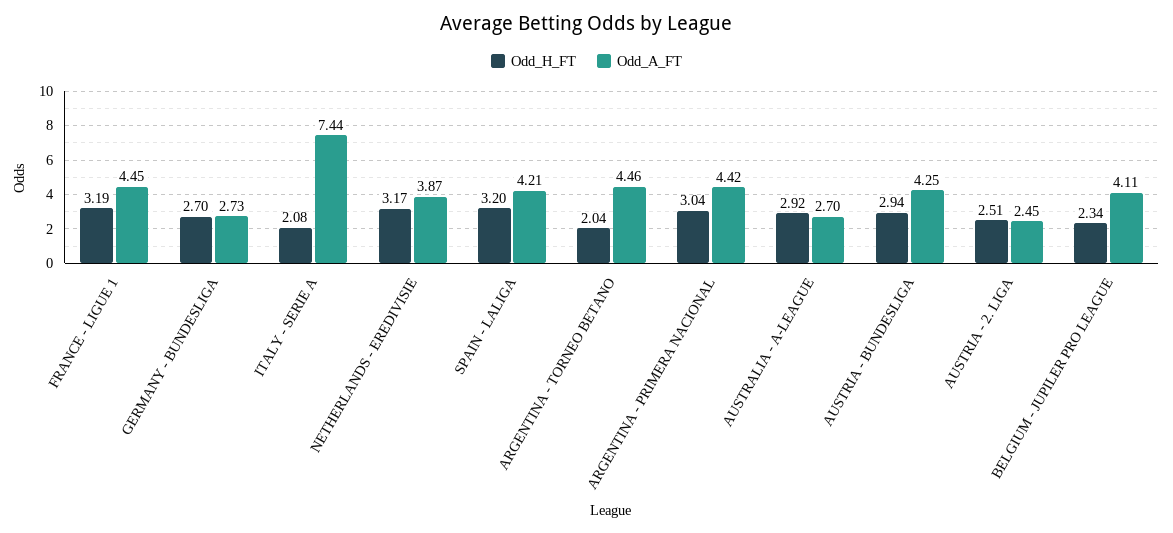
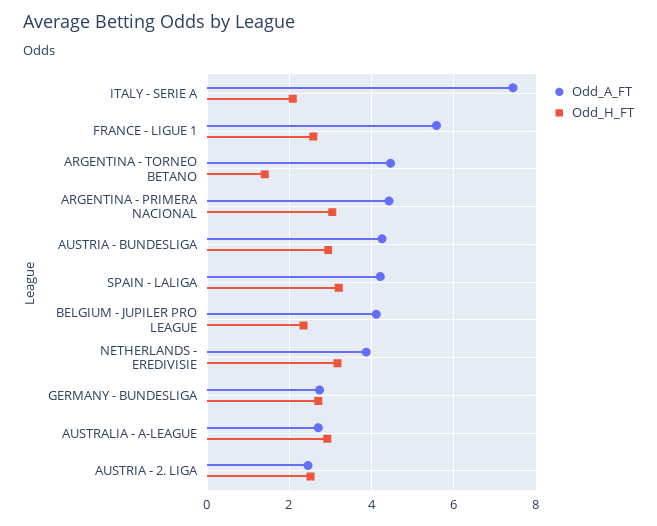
  {
    "Odd_H_FT": {
-     "FRANCE - LIGUE 1": 3.19,
+     "FRANCE - LIGUE 1": 2.6,
      "GERMANY - BUNDESLIGA": 2.7,
      "ITALY - SERIE A": 2.08,
      "NETHERLANDS - EREDIVISIE": 3.17,
      "SPAIN - LALIGA": 3.2,
-     "ARGENTINA - TORNEO BETANO": 2.04,
+     "ARGENTINA - TORNEO BETANO": 1.4,
      "ARGENTINA - PRIMERA NACIONAL": 3.04,
      "AUSTRALIA - A-LEAGUE": 2.92,
      "AUSTRIA - BUNDESLIGA": 2.94,
      "AUSTRIA - 2. LIGA": 2.51,
      "BELGIUM - JUPILER PRO LEAGUE": 2.34
    },
    "Odd_A_FT": {
-     "FRANCE - LIGUE 1": 4.45,
+     "FRANCE - LIGUE 1": 5.6,
      "GERMANY - BUNDESLIGA": 2.73,
      "ITALY - SERIE A": 7.44,
      "NETHERLANDS - EREDIVISIE": 3.87,
      "SPAIN - LALIGA": 4.21,
      "ARGENTINA - TORNEO BETANO": 4.46,
      "ARGENTINA - PRIMERA NACIONAL": 4.42,
      "AUSTRALIA - A-LEAGUE": 2.7,
      "AUSTRIA - BUNDESLIGA": 4.25,
      "AUSTRIA - 2. LIGA": 2.45,
      "BELGIUM - JUPILER PRO LEAGUE": 4.11
    }
  }

